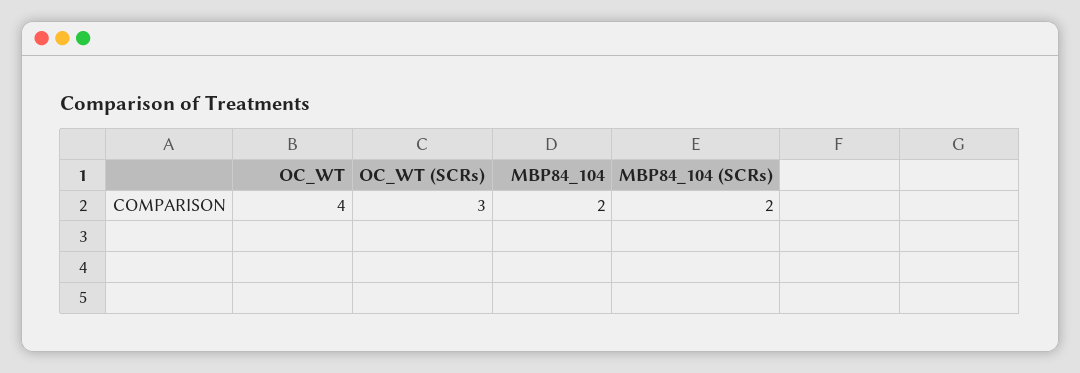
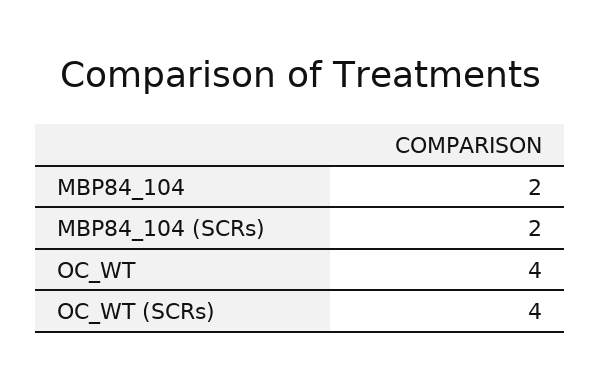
  {
    "OC_WT": 4,
-   "OC_WT (SCRs)": 3,
+   "OC_WT (SCRs)": 4,
    "MBP84_104": 2,
    "MBP84_104 (SCRs)": 2
  }

